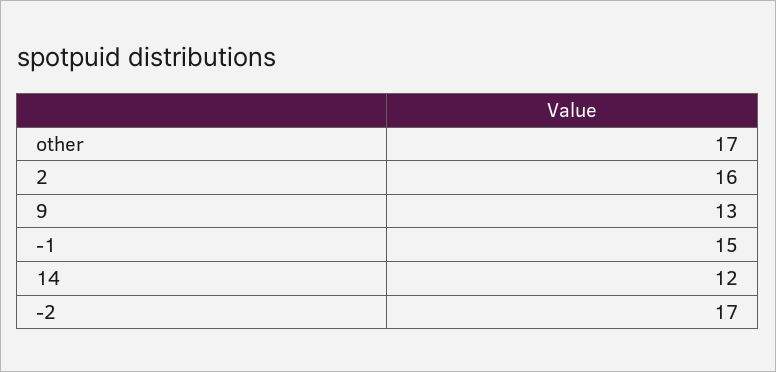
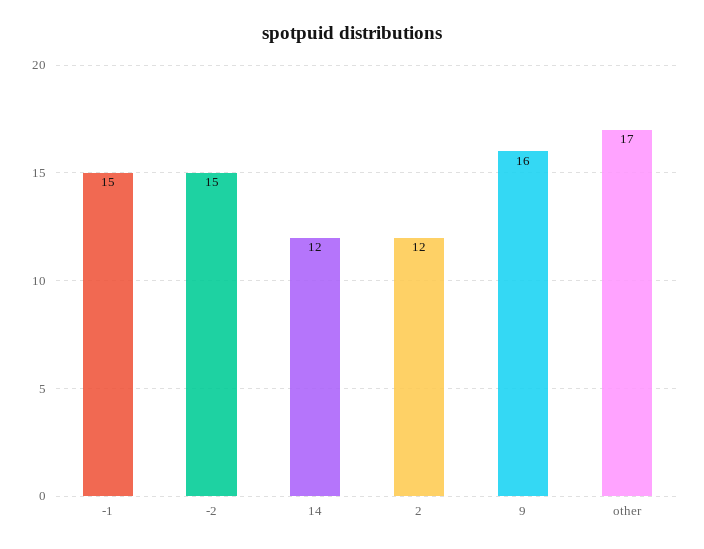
  {
    "other": 17,
-   "2": 16,
+   "2": 12,
-   "9": 13,
+   "9": 16,
    "-1": 15,
    "14": 12,
-   "-2": 17
+   "-2": 15
  }

